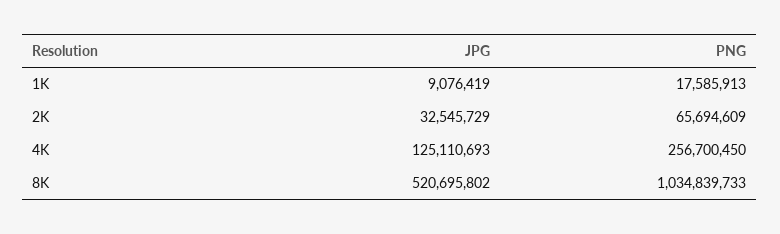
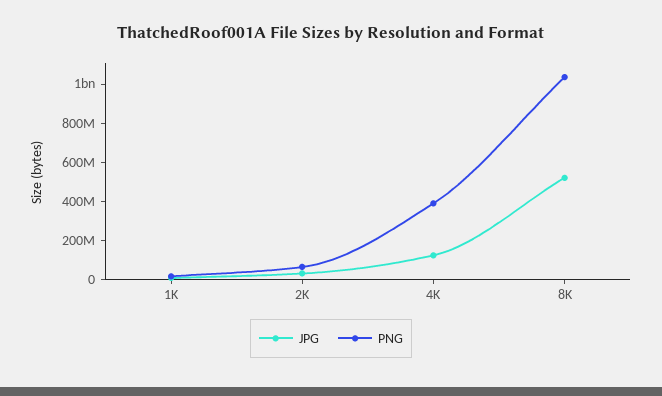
  {
    "JPG": {
      "1K": 9076419,
      "2K": 32545729,
      "4K": 125110693,
      "8K": 520695802
    },
    "PNG": {
      "1K": 17585913,
      "2K": 65694609,
-     "4K": 256700450,
+     "4K": 400000000,
      "8K": 1034839733
    }
  }

